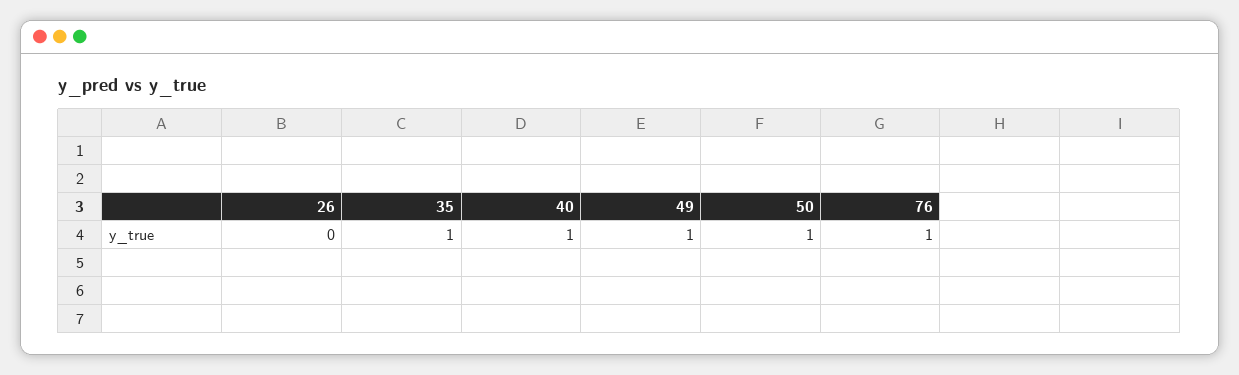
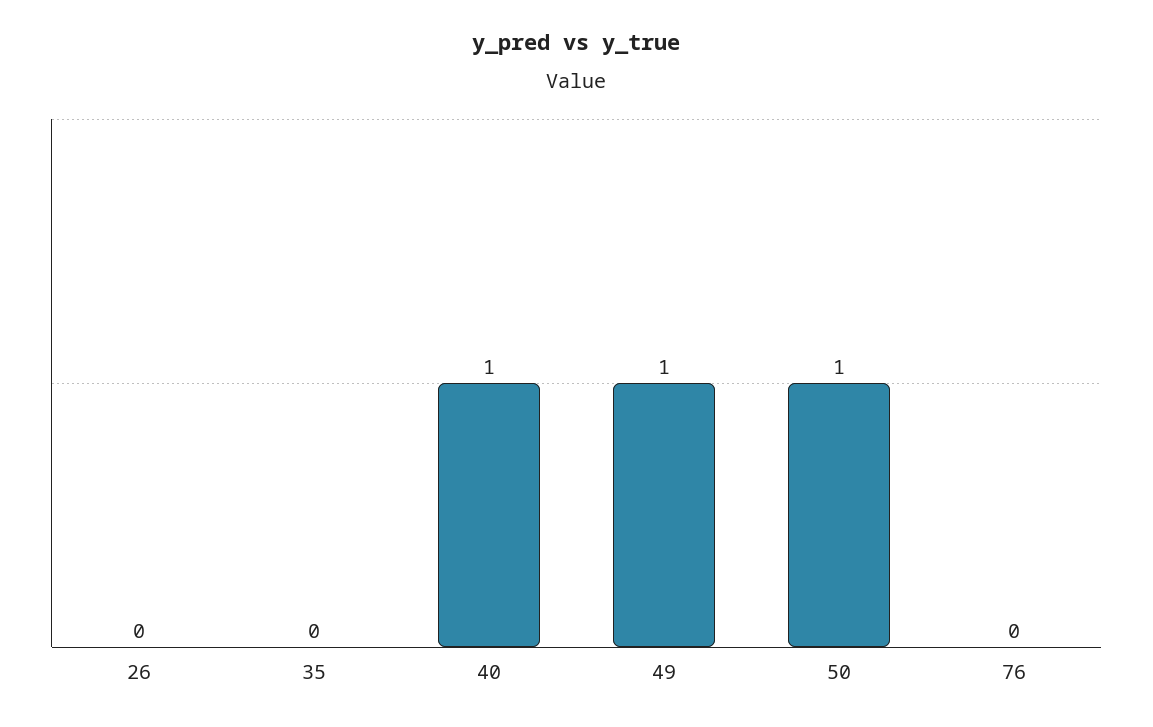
  {
    "26": 0,
-   "35": 1,
+   "35": 0,
    "40": 1,
    "49": 1,
    "50": 1,
-   "76": 1
+   "76": 0
  }

